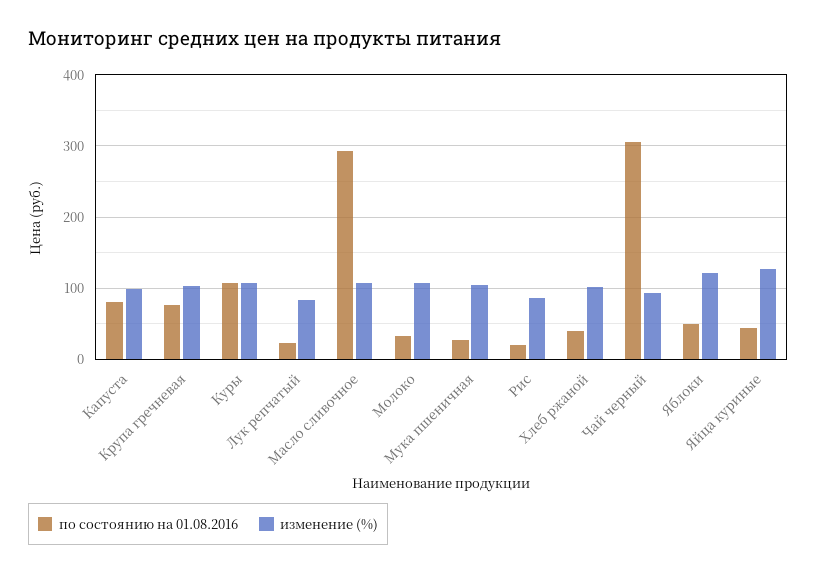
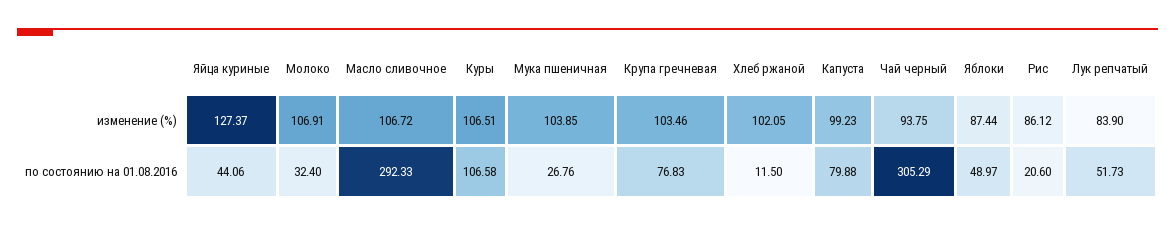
  {
    "по состоянию на 01.08.2016": {
      "Капуста": 79.88,
      "Крупа гречневая": 76.83,
      "Куры": 106.58,
-     "Лук репчатый": 20,
+     "Лук репчатый": 51.73,
      "Масло сливочное": 292.33,
      "Молоко": 32.4,
      "Мука пшеничная": 26.76,
      "Рис": 20.6,
-     "Хлеб ржаной": 40,
+     "Хлеб ржаной": 11.5,
      "Чай черный": 305.29,
      "Яблоки": 48.97,
      "Яйца куриные": 44.06
    },
    "изменение (%)": {
      "Капуста": 99.23,
      "Крупа гречневая": 103.46,
      "Куры": 106.51,
      "Лук репчатый": 83.9,
      "Масло сливочное": 106.72,
      "Молоко": 106.91,
      "Мука пшеничная": 103.85,
      "Рис": 86.12,
      "Хлеб ржаной": 102.05,
      "Чай черный": 93.75,
-     "Яблоки": 120,
+     "Яблоки": 87.44,
      "Яйца куриные": 127.37
    }
  }

